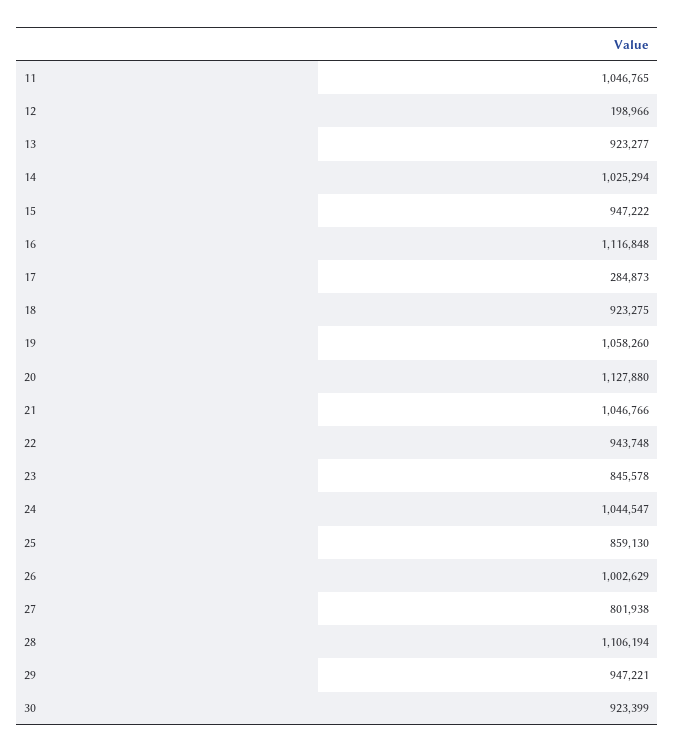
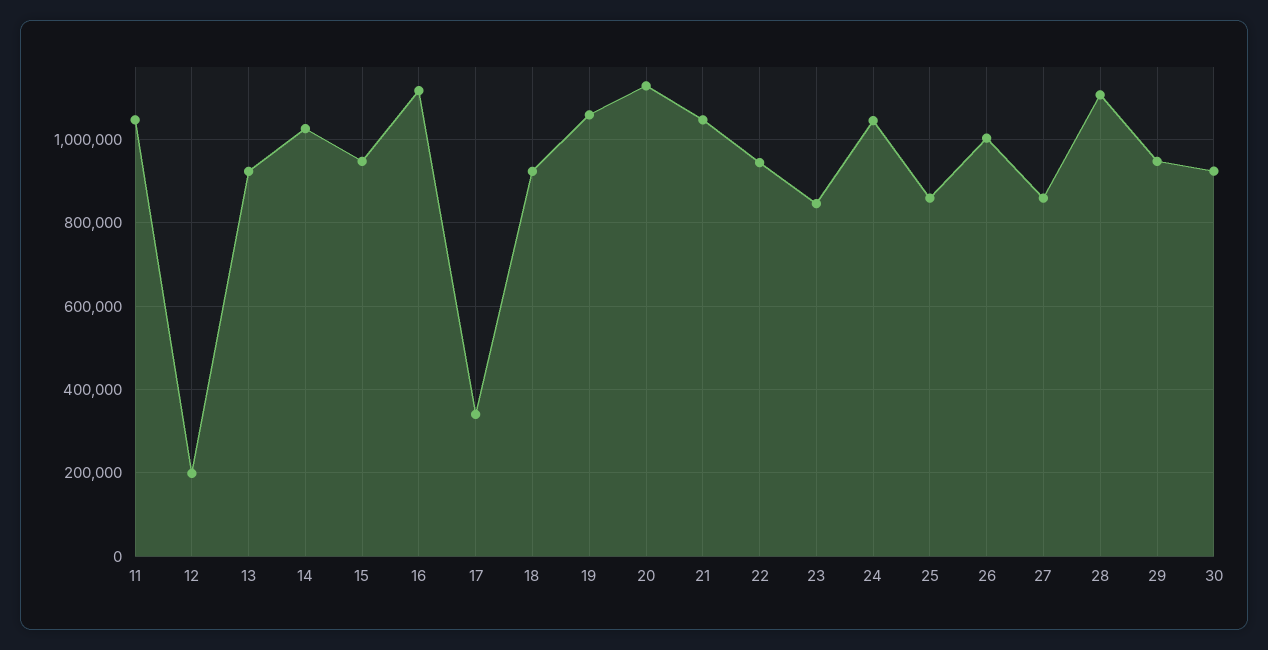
  {
    "11": 1046765,
    "12": 198966,
    "13": 923277,
    "14": 1025294,
    "15": 947222,
    "16": 1116848,
-   "17": 284873,
+   "17": 340000,
    "18": 923275,
    "19": 1058260,
    "20": 1127880,
    "21": 1046766,
    "22": 943748,
    "23": 845578,
    "24": 1044547,
    "25": 859130,
    "26": 1002629,
-   "27": 801938,
+   "27": 860000,
    "28": 1106194,
    "29": 947221,
    "30": 923399
  }

